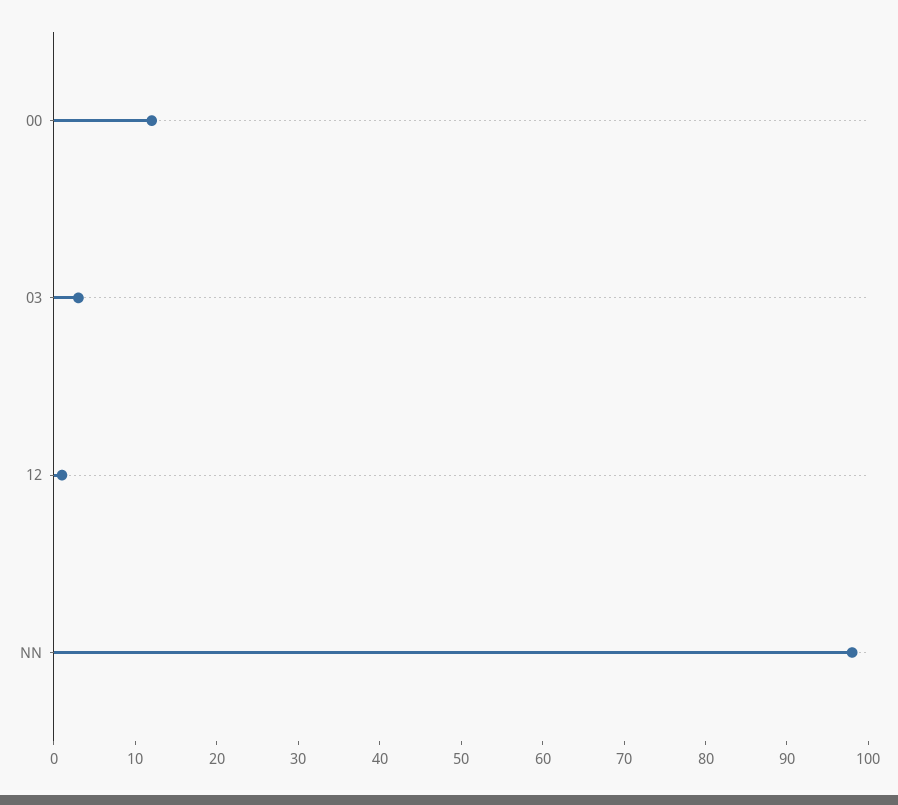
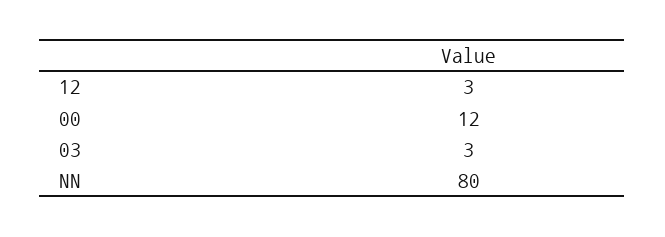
  {
    "00": 12,
    "03": 3,
-   "12": 1,
+   "12": 3,
-   "NN": 98
+   "NN": 80
  }

